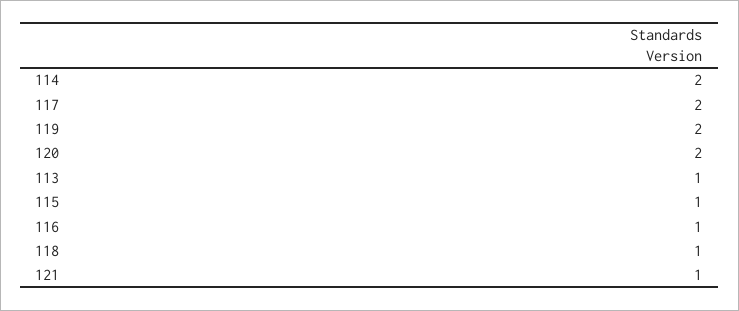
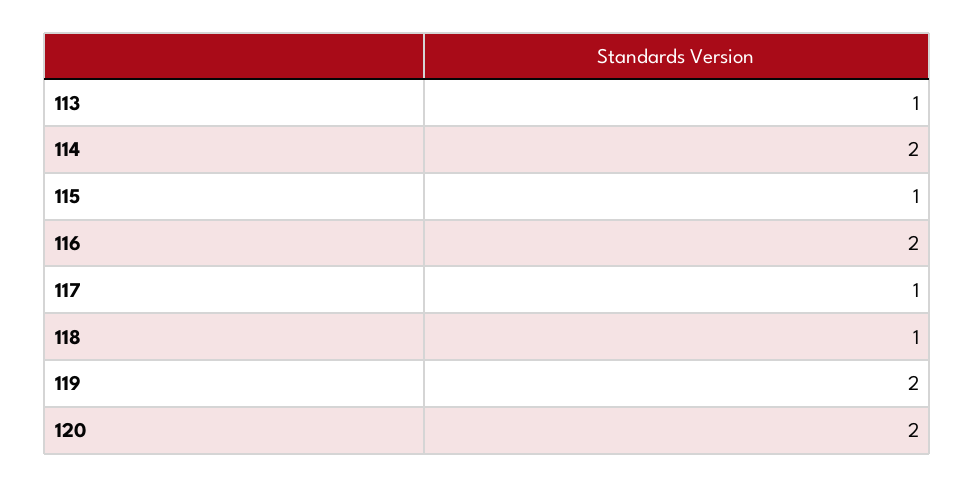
  {
    "114": 2,
-   "117": 2,
+   "117": 1,
    "119": 2,
    "120": 2,
    "113": 1,
    "115": 1,
-   "116": 1,
+   "116": 2,
-   "118": 1,
+   "118": 1
-   "121": 1
  }

